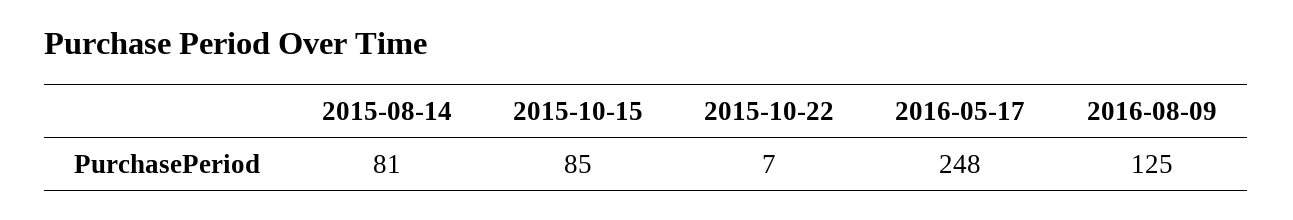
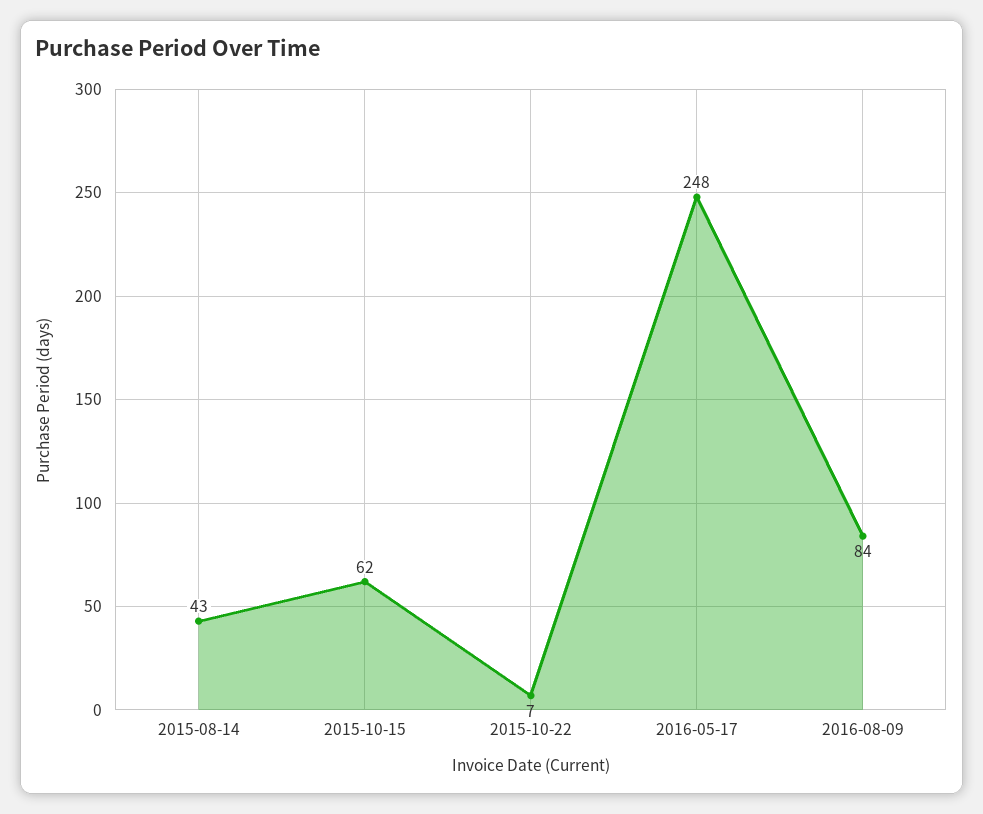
  {
-   "2015-08-14": 81,
+   "2015-08-14": 43,
-   "2015-10-15": 85,
+   "2015-10-15": 62,
    "2015-10-22": 7,
    "2016-05-17": 248,
-   "2016-08-09": 125
+   "2016-08-09": 84
  }

